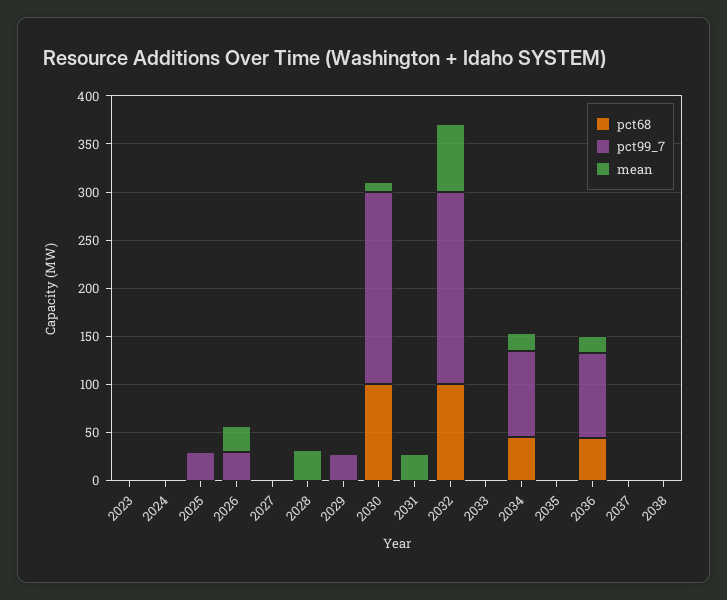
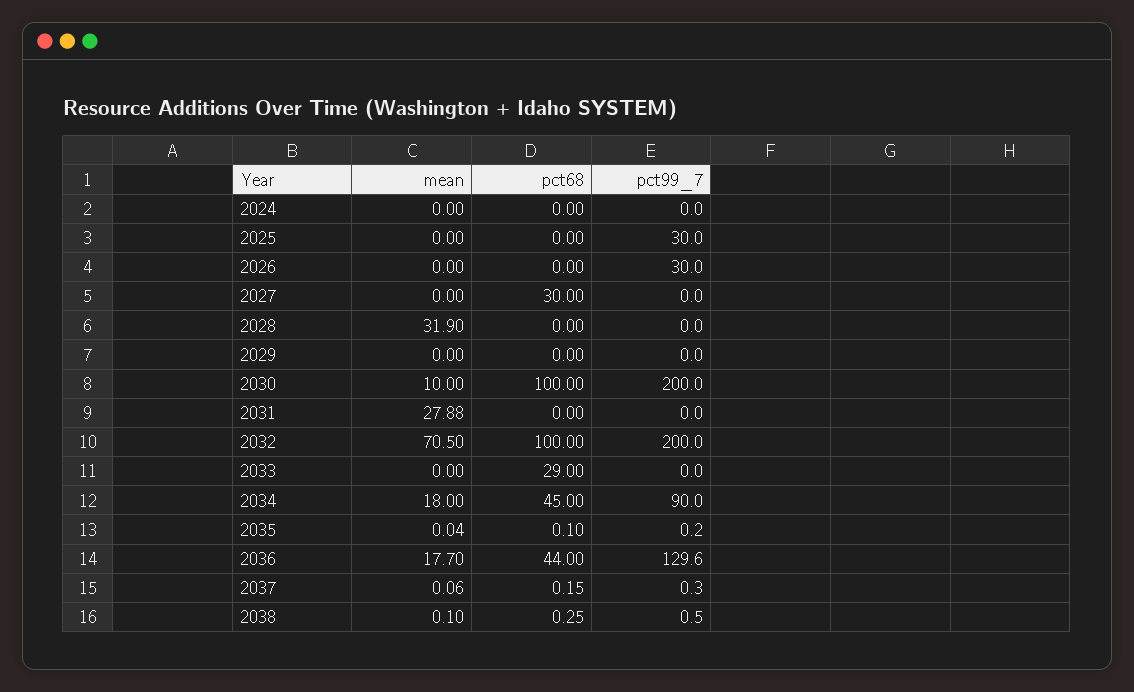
  {
    "pct68": {
-     "2023": 0,
      "2024": 0,
      "2025": 0,
      "2026": 0,
-     "2027": 0,
+     "2027": 30,
      "2028": 0,
      "2029": 0,
      "2030": 100,
      "2031": 0,
      "2032": 100,
-     "2033": 0,
+     "2033": 29,
      "2034": 45,
      "2035": 0.1,
      "2036": 44,
      "2037": 0.15,
      "2038": 0.25
    },
    "pct99_7": {
-     "2023": 0,
      "2024": 0,
      "2025": 30,
      "2026": 30,
      "2027": 0,
      "2028": 0,
-     "2029": 30,
+     "2029": 0,
      "2030": 200,
      "2031": 0,
      "2032": 200,
      "2033": 0,
      "2034": 90,
      "2035": 0.2,
-     "2036": 90,
+     "2036": 129.6,
      "2037": 0.3,
      "2038": 0.5
    },
    "mean": {
-     "2023": 0,
      "2024": 0,
      "2025": 0,
-     "2026": 30,
+     "2026": 0,
      "2027": 0,
      "2028": 31.9,
      "2029": 0,
      "2030": 10,
      "2031": 27.88,
      "2032": 70.5,
      "2033": 0,
      "2034": 18,
      "2035": 0.04,
      "2036": 17.7,
      "2037": 0.06,
      "2038": 0.1
    }
  }

